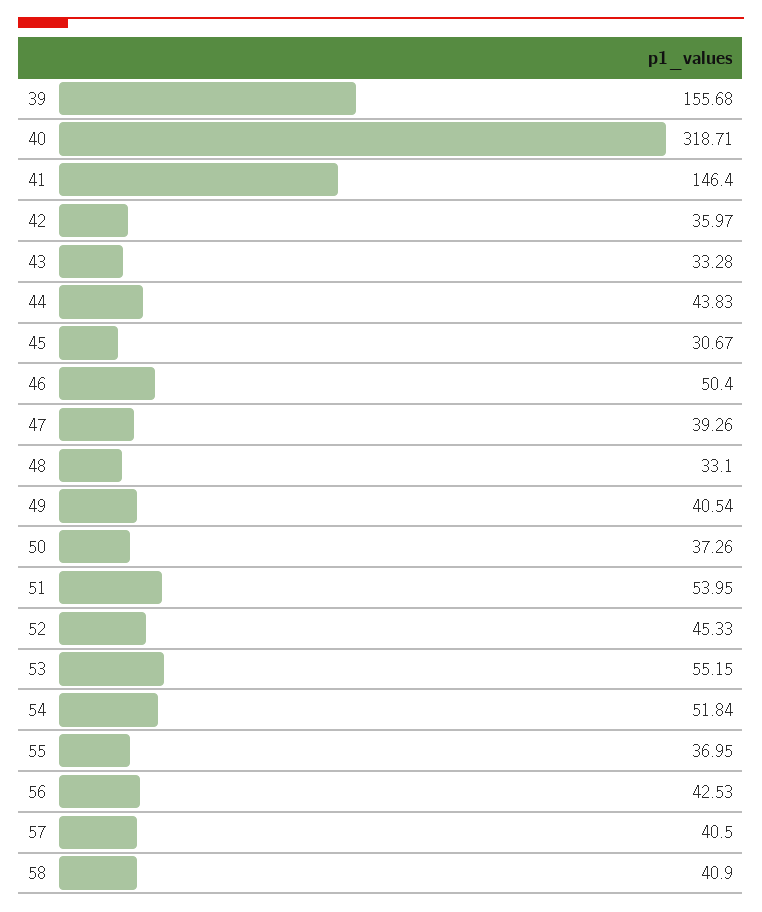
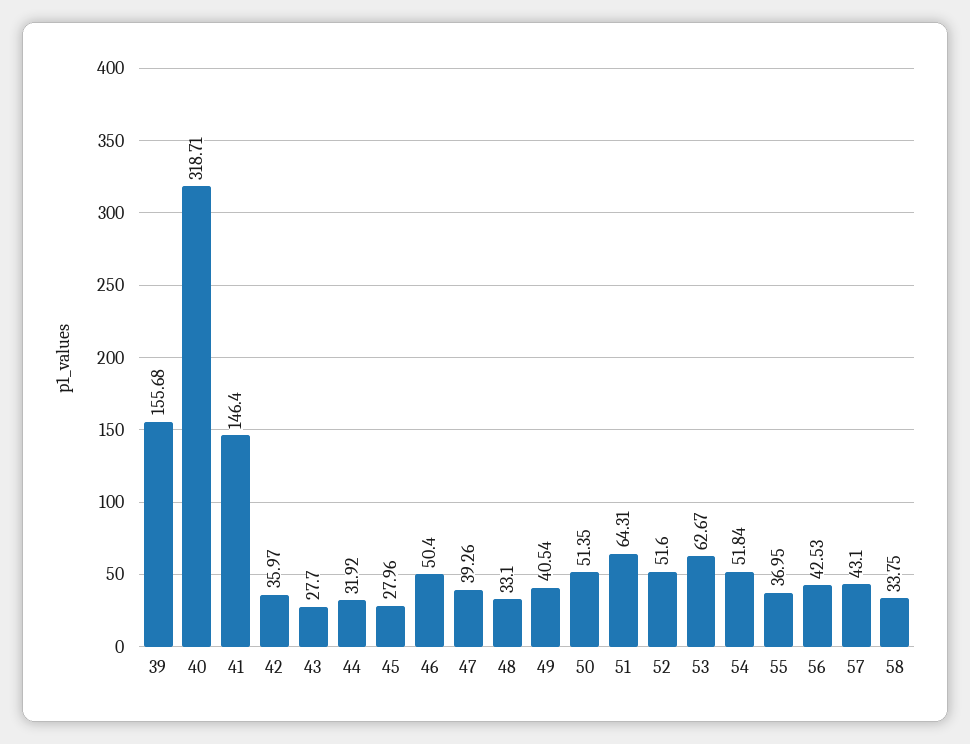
  {
    "39": 155.68,
    "40": 318.71,
    "41": 146.4,
    "42": 35.97,
-   "43": 33.28,
+   "43": 27.7,
-   "44": 43.83,
+   "44": 31.92,
-   "45": 30.67,
+   "45": 27.96,
    "46": 50.4,
    "47": 39.26,
    "48": 33.1,
    "49": 40.54,
-   "50": 37.26,
+   "50": 51.35,
-   "51": 53.95,
+   "51": 64.31,
-   "52": 45.33,
+   "52": 51.6,
-   "53": 55.15,
+   "53": 62.67,
    "54": 51.84,
    "55": 36.95,
    "56": 42.53,
-   "57": 40.5,
+   "57": 43.1,
-   "58": 40.9
+   "58": 33.75
  }

